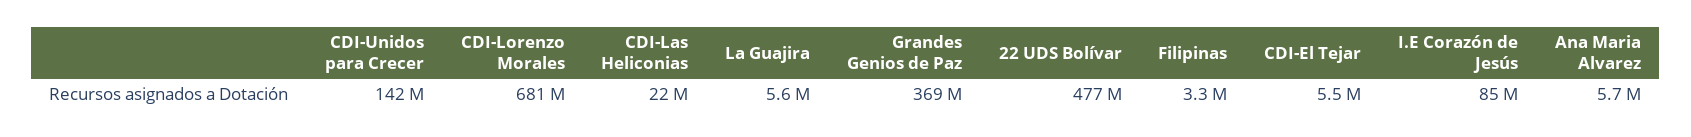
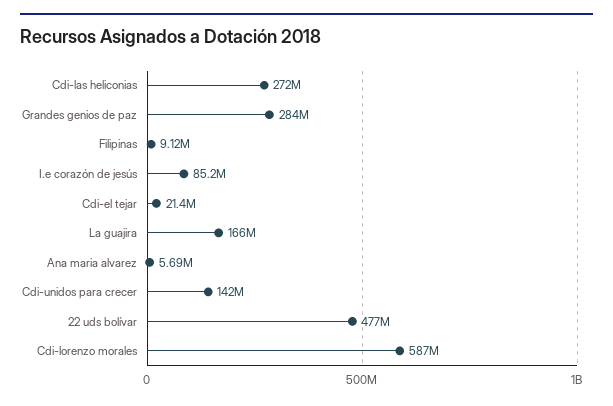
  {
    "CDI-Unidos para Crecer": 142000000,
-   "CDI-Lorenzo Morales": 681000000,
+   "CDI-Lorenzo Morales": 587000000,
-   "CDI-Las Heliconias": 22000000,
+   "CDI-Las Heliconias": 272000000,
-   "La Guajira": 5600000,
+   "La Guajira": 166000000,
-   "Grandes Genios de Paz": 369000000,
+   "Grandes Genios de Paz": 284000000,
    "22 UDS Bolívar": 477000000,
-   "Filipinas": 3300000,
+   "Filipinas": 9120000,
-   "CDI-El Tejar": 5500000,
+   "CDI-El Tejar": 21400000,
    "I.E Corazón de Jesús": 85200000,
    "Ana Maria Alvarez": 5690000
  }

